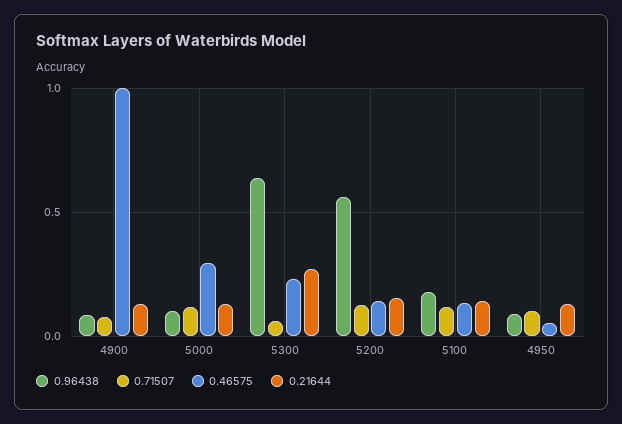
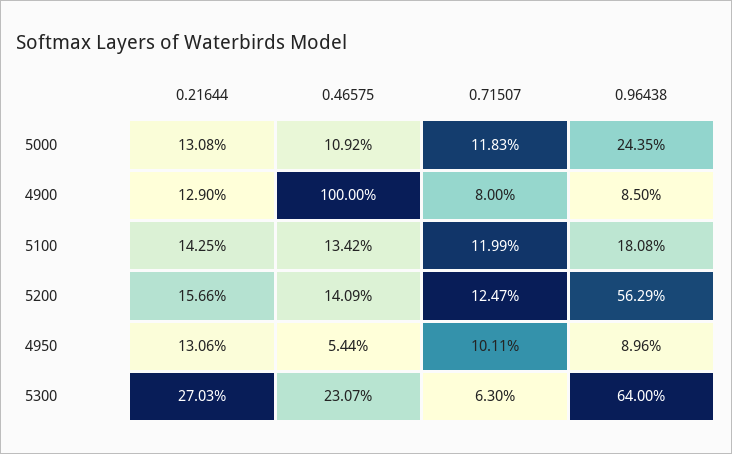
  {
    "0.96438": {
      "4900": 0.085,
-     "5000": 0.1,
+     "5000": 0.2435,
      "5300": 0.64,
      "5200": 0.5629,
      "5100": 0.1808,
      "4950": 0.0896
    },
    "0.71507": {
      "4900": 0.08,
      "5000": 0.1183,
      "5300": 0.063,
      "5200": 0.1247,
      "5100": 0.1199,
      "4950": 0.1011
    },
    "0.46575": {
      "4900": 1,
-     "5000": 0.3,
+     "5000": 0.1092,
      "5300": 0.2307,
      "5200": 0.1409,
      "5100": 0.1342,
      "4950": 0.0544
    },
    "0.21644": {
      "4900": 0.129,
      "5000": 0.1308,
      "5300": 0.2703,
      "5200": 0.1566,
      "5100": 0.1425,
      "4950": 0.1306
    }
  }

